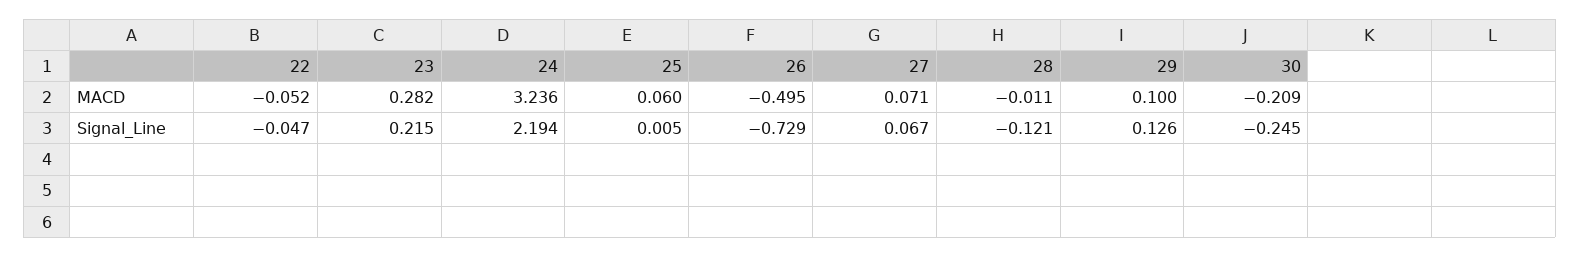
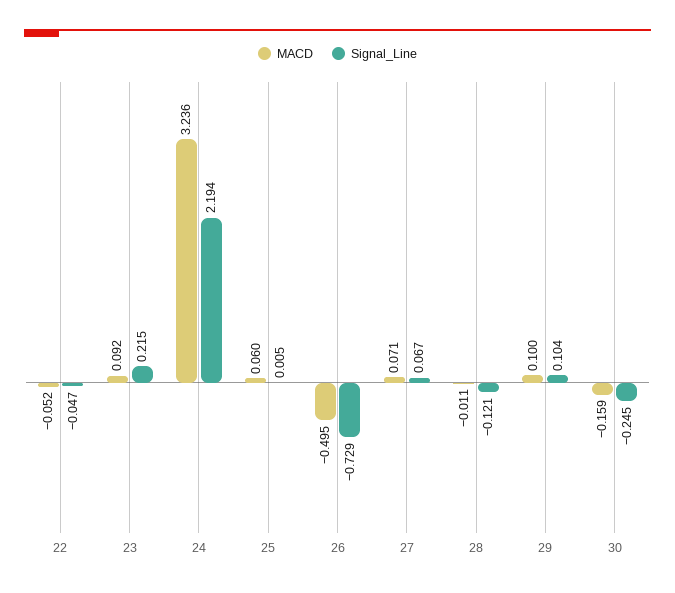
  {
    "MACD": {
      "22": -0.052,
-     "23": 0.282,
+     "23": 0.092,
      "24": 3.236,
      "25": 0.06,
      "26": -0.495,
      "27": 0.071,
      "28": -0.011,
      "29": 0.1,
-     "30": -0.209
+     "30": -0.159
    },
    "Signal_Line": {
      "22": -0.047,
      "23": 0.215,
      "24": 2.194,
      "25": 0.005,
      "26": -0.729,
      "27": 0.067,
      "28": -0.121,
-     "29": 0.126,
+     "29": 0.104,
      "30": -0.245
    }
  }

